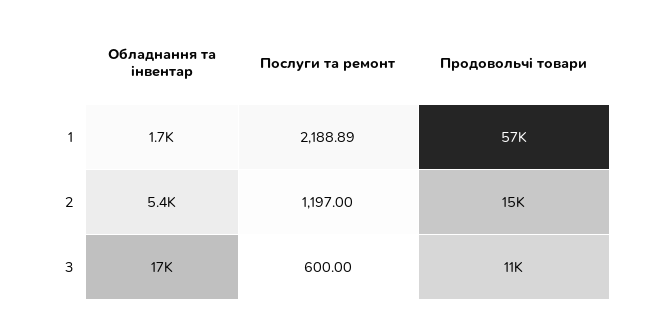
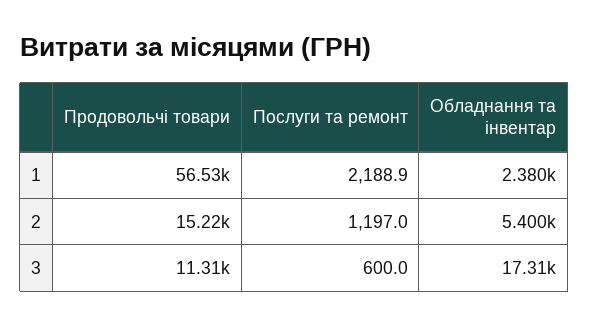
  {
    "Обладнання та інвентар": {
-     "1": 1700,
+     "1": 2380,
      "2": 5400,
      "3": 17310
    },
    "Послуги та ремонт": {
      "1": 2188.89,
      "2": 1197,
      "3": 600
    },
    "Продовольчі товари": {
      "1": 56530,
      "2": 15220,
      "3": 11310
    }
  }

